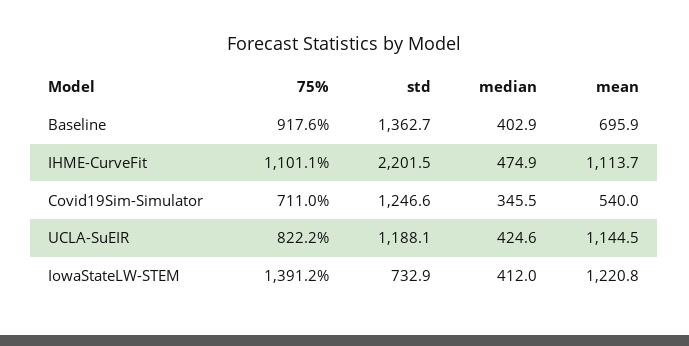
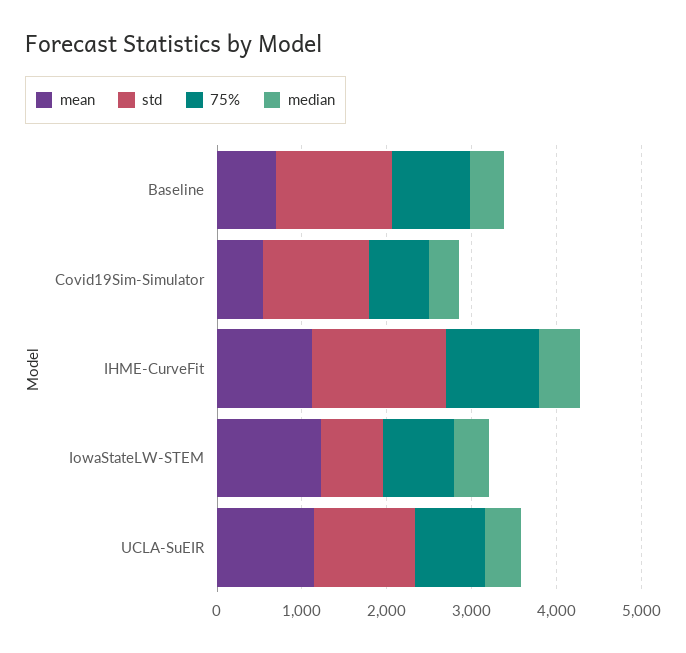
  {
    "75%": {
      "Baseline": 917.6,
      "IHME-CurveFit": 1101.1,
      "Covid19Sim-Simulator": 711,
      "UCLA-SuEIR": 822.2,
-     "IowaStateLW-STEM": 1391.2
+     "IowaStateLW-STEM": 800
    },
    "std": {
      "Baseline": 1362.7,
-     "IHME-CurveFit": 2201.5,
+     "IHME-CurveFit": 1600,
      "Covid19Sim-Simulator": 1246.6,
      "UCLA-SuEIR": 1188.1,
      "IowaStateLW-STEM": 732.9
    },
    "median": {
      "Baseline": 402.9,
      "IHME-CurveFit": 474.9,
      "Covid19Sim-Simulator": 345.5,
      "UCLA-SuEIR": 424.6,
      "IowaStateLW-STEM": 412
    },
    "mean": {
      "Baseline": 695.9,
      "IHME-CurveFit": 1113.7,
      "Covid19Sim-Simulator": 540,
      "UCLA-SuEIR": 1144.5,
      "IowaStateLW-STEM": 1220.8
    }
  }

